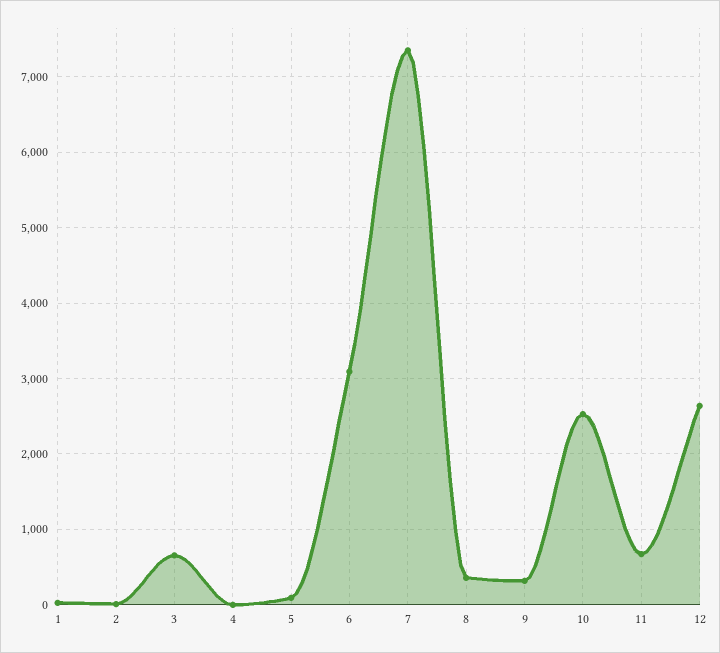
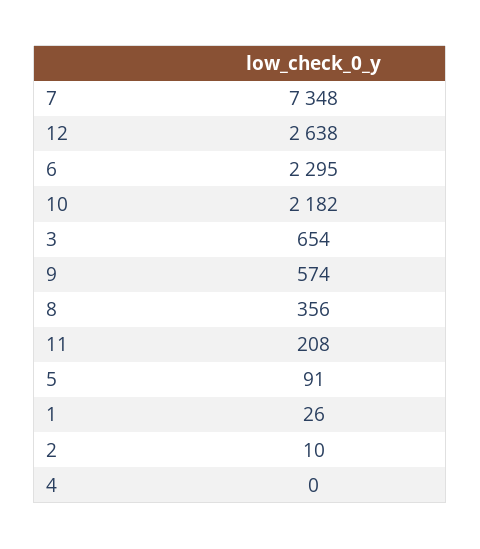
  {
    "1": 26,
    "2": 10,
    "3": 654,
    "4": 0,
    "5": 91,
-   "6": 3100,
+   "6": 2295,
    "7": 7348,
    "8": 356,
-   "9": 300,
+   "9": 574,
-   "10": 2500,
+   "10": 2182,
-   "11": 700,
+   "11": 208,
    "12": 2638
  }

